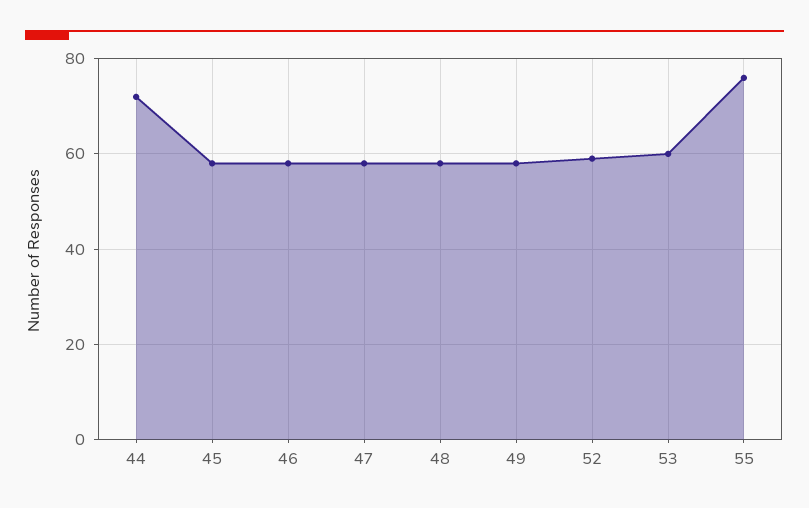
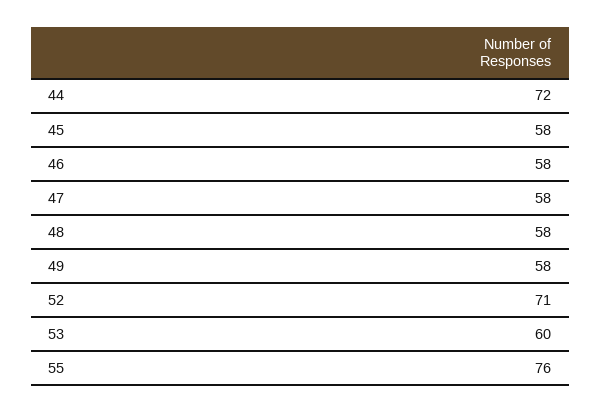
  {
    "44": 72,
    "45": 58,
    "46": 58,
    "47": 58,
    "48": 58,
    "49": 58,
-   "52": 60,
+   "52": 71,
    "53": 60,
    "55": 76
  }

